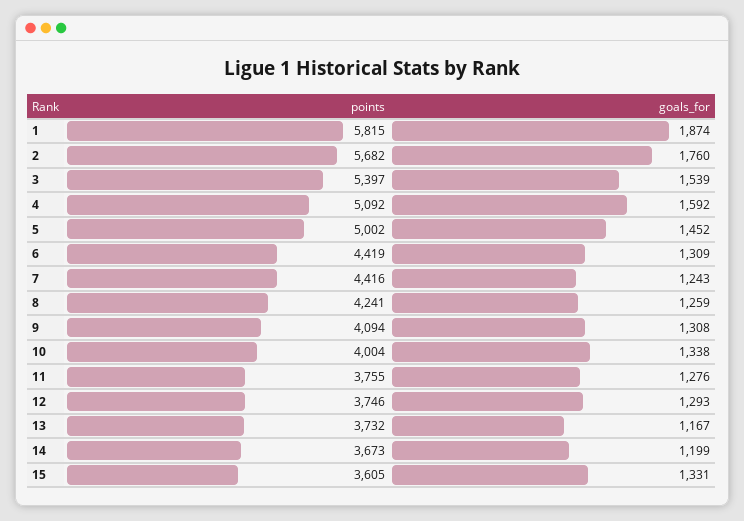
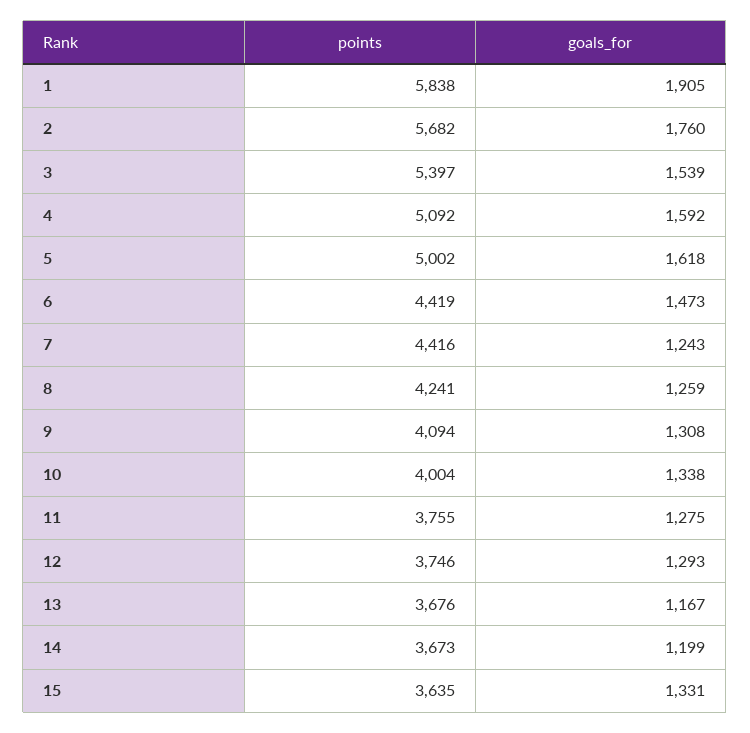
  {
    "points": {
-     "1": 5815,
+     "1": 5838,
      "2": 5682,
      "3": 5397,
      "4": 5092,
      "5": 5002,
      "6": 4419,
      "7": 4416,
      "8": 4241,
      "9": 4094,
      "10": 4004,
      "11": 3755,
      "12": 3746,
-     "13": 3732,
+     "13": 3676,
      "14": 3673,
-     "15": 3605
+     "15": 3635
    },
    "goals_for": {
-     "1": 1874,
+     "1": 1905,
      "2": 1760,
      "3": 1539,
      "4": 1592,
-     "5": 1452,
+     "5": 1618,
-     "6": 1309,
+     "6": 1473,
      "7": 1243,
      "8": 1259,
      "9": 1308,
      "10": 1338,
-     "11": 1276,
+     "11": 1275,
      "12": 1293,
      "13": 1167,
      "14": 1199,
      "15": 1331
    }
  }

